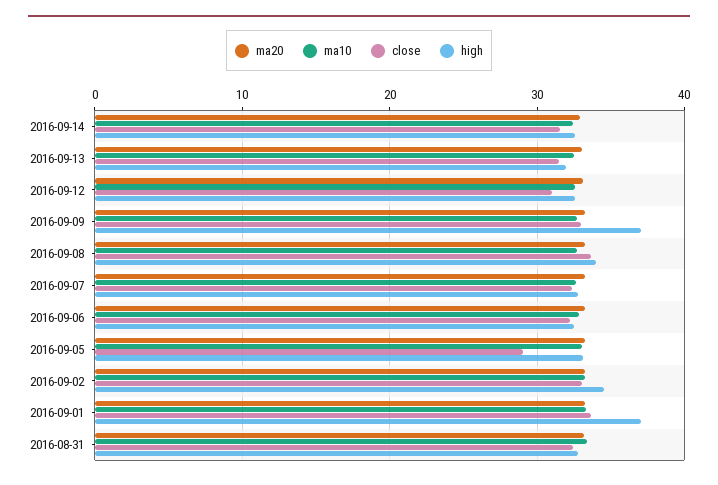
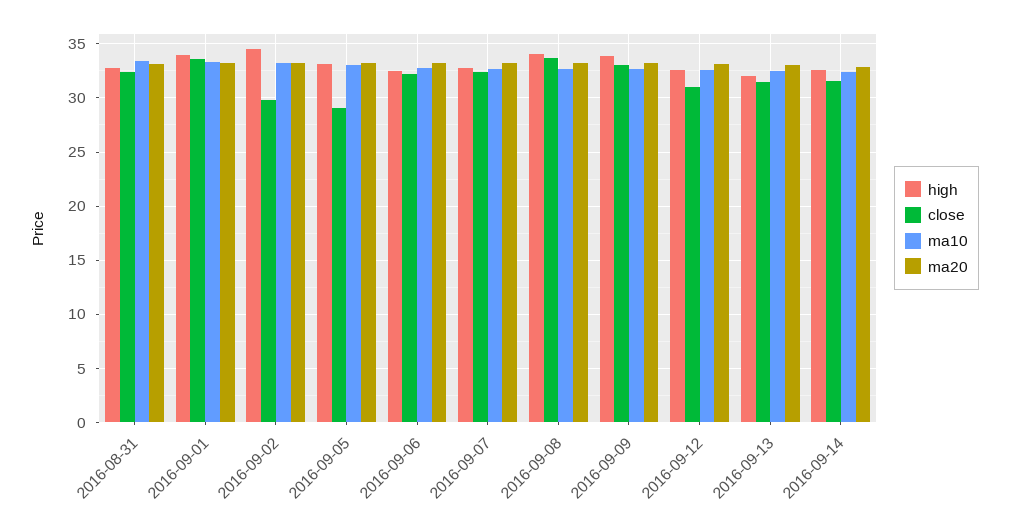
  {
    "ma20": {
      "2016-09-14": 33,
      "2016-09-13": 33,
      "2016-09-12": 33,
      "2016-09-09": 33,
      "2016-09-08": 33,
      "2016-09-07": 33,
      "2016-09-06": 33,
      "2016-09-05": 33,
      "2016-09-02": 33,
      "2016-09-01": 33,
      "2016-08-31": 33
    },
    "ma10": {
      "2016-09-14": 32,
      "2016-09-13": 33,
      "2016-09-12": 33,
      "2016-09-09": 33,
      "2016-09-08": 33,
      "2016-09-07": 33,
      "2016-09-06": 33,
      "2016-09-05": 33,
      "2016-09-02": 33,
      "2016-09-01": 33,
      "2016-08-31": 33
    },
    "close": {
      "2016-09-14": 32,
      "2016-09-13": 32,
      "2016-09-12": 31,
      "2016-09-09": 33,
      "2016-09-08": 34,
      "2016-09-07": 32,
      "2016-09-06": 32,
      "2016-09-05": 29,
-     "2016-09-02": 33,
+     "2016-09-02": 30,
      "2016-09-01": 34,
      "2016-08-31": 32
    },
    "high": {
      "2016-09-14": 33,
      "2016-09-13": 32,
      "2016-09-12": 33,
-     "2016-09-09": 37,
+     "2016-09-09": 34,
      "2016-09-08": 34,
      "2016-09-07": 33,
      "2016-09-06": 32,
      "2016-09-05": 33,
      "2016-09-02": 35,
-     "2016-09-01": 37,
+     "2016-09-01": 34,
      "2016-08-31": 33
    }
  }

